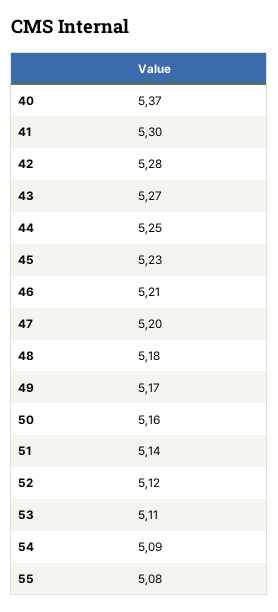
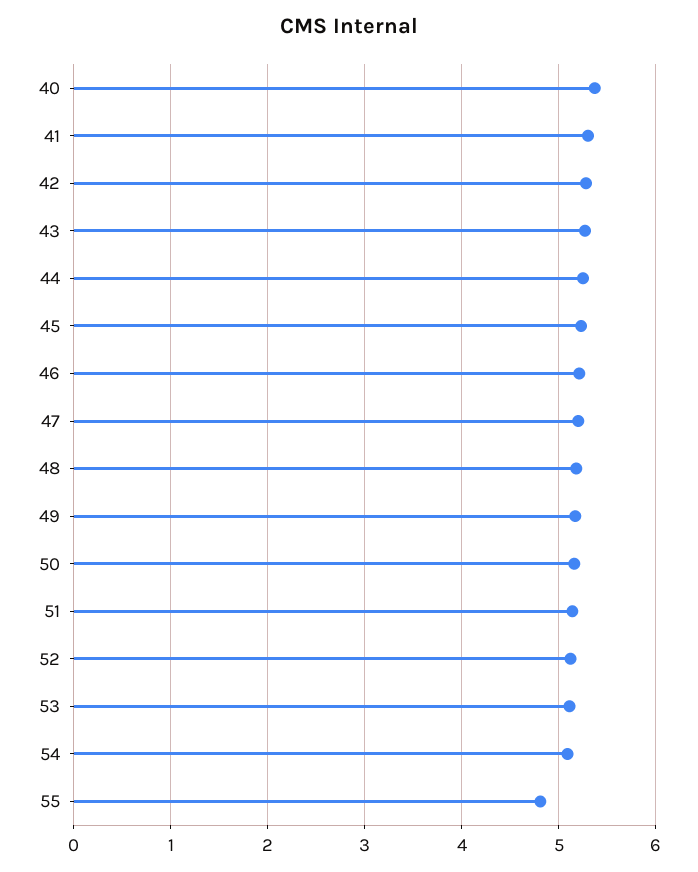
  {
    "40": 5.37,
    "41": 5.3,
    "42": 5.28,
    "43": 5.27,
    "44": 5.25,
    "45": 5.23,
    "46": 5.21,
    "47": 5.2,
    "48": 5.18,
    "49": 5.17,
    "50": 5.16,
    "51": 5.14,
    "52": 5.12,
    "53": 5.11,
    "54": 5.09,
-   "55": 5.08
+   "55": 4.8
  }

